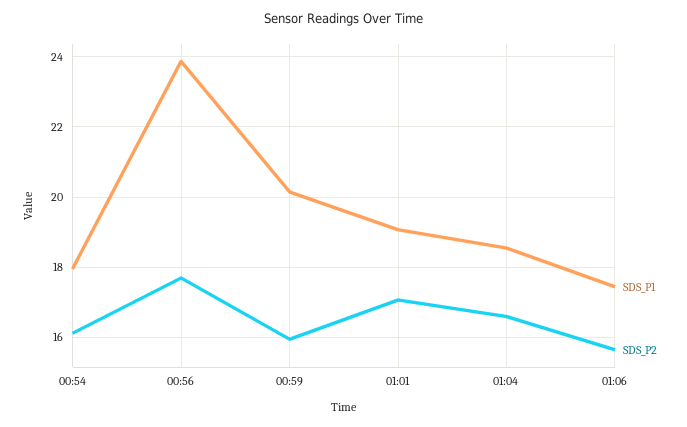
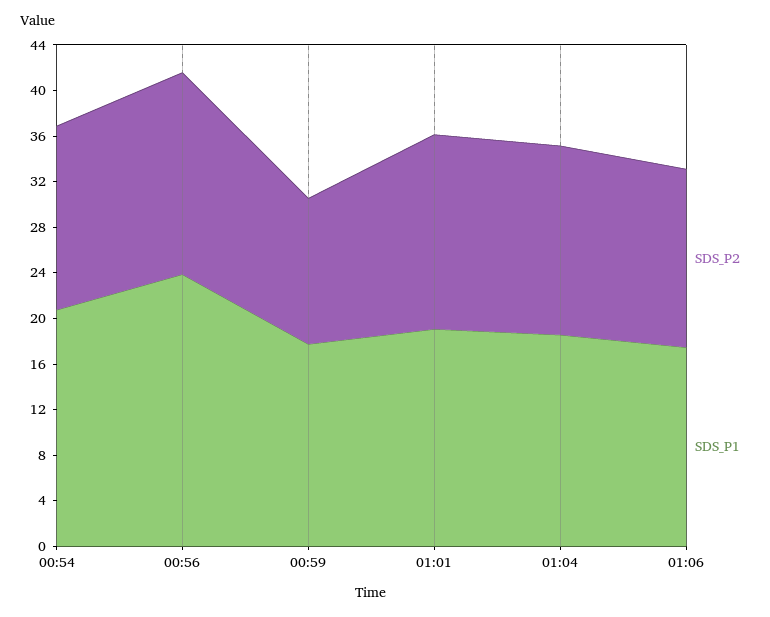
  {
    "SDS_P1": {
-     "00:54": 18,
+     "00:54": 21,
      "00:56": 23.8,
-     "00:59": 20.2,
+     "00:59": 18,
      "01:01": 19,
      "01:04": 18.6,
      "01:06": 17.4
    },
    "SDS_P2": {
      "00:54": 16.2,
      "00:56": 17.8,
-     "00:59": 16,
+     "00:59": 13,
      "01:01": 17,
      "01:04": 16.6,
      "01:06": 15.6
    }
  }

